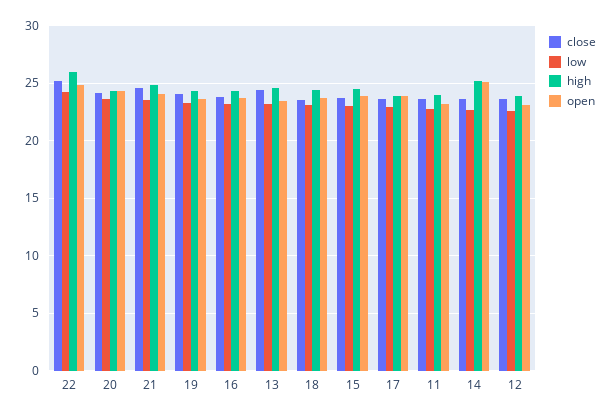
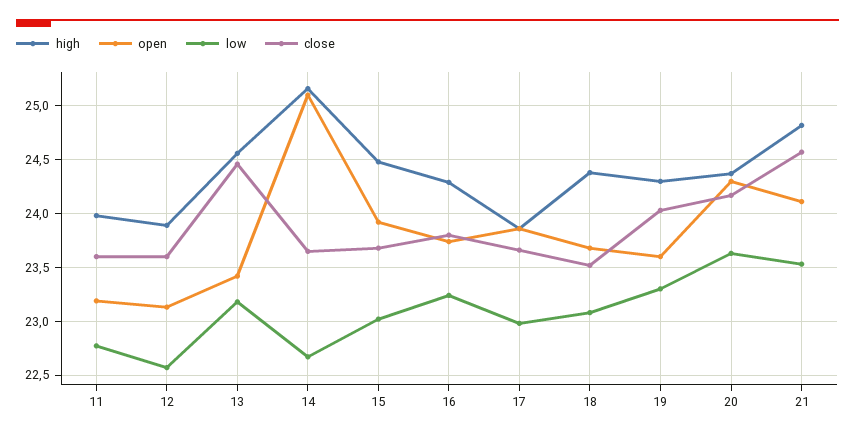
  {
    "close": {
-     "22": 25,
      "20": 24.2,
      "21": 24.6,
      "19": 24,
      "16": 23.8,
      "13": 24.5,
      "18": 23.5,
      "15": 23.7,
      "17": 23.7,
      "11": 23.6,
      "14": 23.7,
      "12": 23.6
    },
    "low": {
-     "22": 24,
      "20": 23.6,
      "21": 23.5,
      "19": 23.3,
      "16": 23.2,
      "13": 23.2,
      "18": 23.1,
      "15": 23,
      "17": 23,
      "11": 22.8,
      "14": 22.7,
      "12": 22.6
    },
    "high": {
-     "22": 26,
      "20": 24.4,
      "21": 24.8,
      "19": 24.3,
      "16": 24.3,
      "13": 24.6,
      "18": 24.4,
      "15": 24.5,
      "17": 23.9,
      "11": 24,
      "14": 25.2,
      "12": 23.9
    },
    "open": {
-     "22": 25,
      "20": 24.3,
      "21": 24.1,
      "19": 23.6,
      "16": 23.7,
      "13": 23.4,
      "18": 23.7,
      "15": 23.9,
      "17": 23.9,
      "11": 23.2,
      "14": 25.1,
      "12": 23.1
    }
  }

